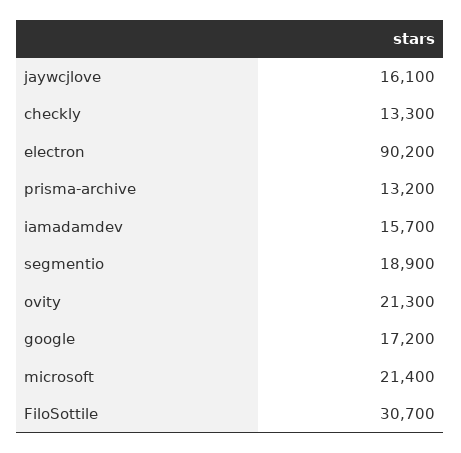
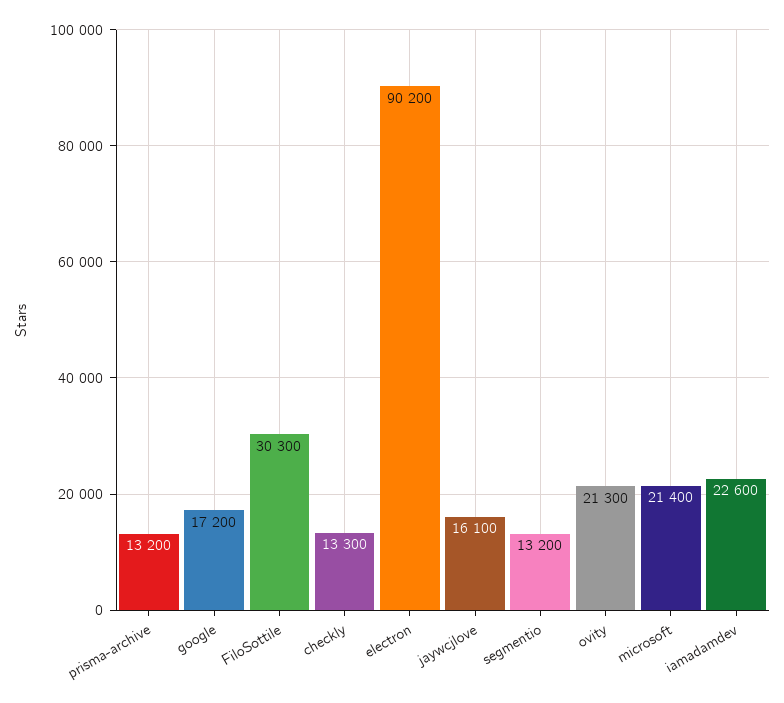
  {
    "jaywcjlove": 16100,
    "checkly": 13300,
    "electron": 90200,
    "prisma-archive": 13200,
-   "iamadamdev": 15700,
+   "iamadamdev": 22600,
-   "segmentio": 18900,
+   "segmentio": 13200,
    "ovity": 21300,
    "google": 17200,
    "microsoft": 21400,
-   "FiloSottile": 30700
+   "FiloSottile": 30300
  }

